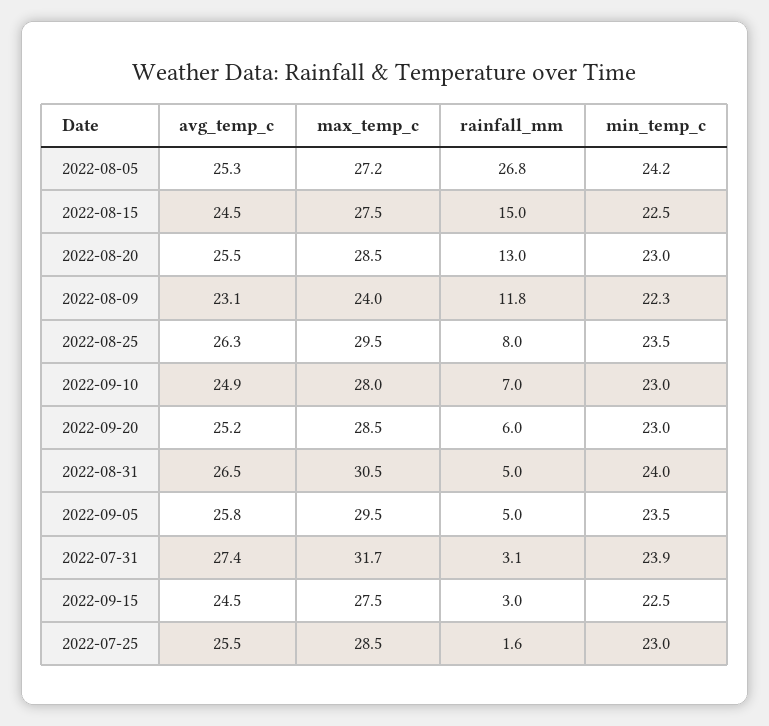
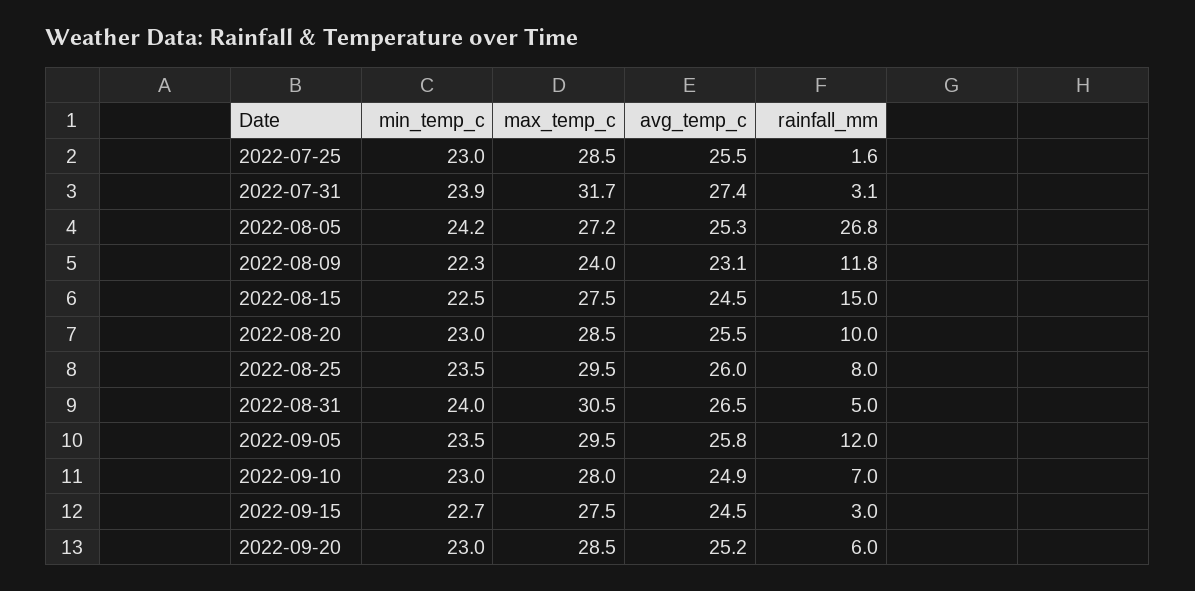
  {
    "avg_temp_c": {
      "2022-08-05": 25.3,
      "2022-08-15": 24.5,
      "2022-08-20": 25.5,
      "2022-08-09": 23.1,
-     "2022-08-25": 26.3,
+     "2022-08-25": 26,
      "2022-09-10": 24.9,
      "2022-09-20": 25.2,
      "2022-08-31": 26.5,
      "2022-09-05": 25.8,
      "2022-07-31": 27.4,
      "2022-09-15": 24.5,
      "2022-07-25": 25.5
    },
    "max_temp_c": {
      "2022-08-05": 27.2,
      "2022-08-15": 27.5,
      "2022-08-20": 28.5,
      "2022-08-09": 24,
      "2022-08-25": 29.5,
      "2022-09-10": 28,
      "2022-09-20": 28.5,
      "2022-08-31": 30.5,
      "2022-09-05": 29.5,
      "2022-07-31": 31.7,
      "2022-09-15": 27.5,
      "2022-07-25": 28.5
    },
    "rainfall_mm": {
      "2022-08-05": 26.8,
      "2022-08-15": 15,
-     "2022-08-20": 13,
+     "2022-08-20": 10,
      "2022-08-09": 11.8,
      "2022-08-25": 8,
      "2022-09-10": 7,
      "2022-09-20": 6,
      "2022-08-31": 5,
-     "2022-09-05": 5,
+     "2022-09-05": 12,
      "2022-07-31": 3.1,
      "2022-09-15": 3,
      "2022-07-25": 1.6
    },
    "min_temp_c": {
      "2022-08-05": 24.2,
      "2022-08-15": 22.5,
      "2022-08-20": 23,
      "2022-08-09": 22.3,
      "2022-08-25": 23.5,
      "2022-09-10": 23,
      "2022-09-20": 23,
      "2022-08-31": 24,
      "2022-09-05": 23.5,
      "2022-07-31": 23.9,
-     "2022-09-15": 22.5,
+     "2022-09-15": 22.7,
      "2022-07-25": 23
    }
  }

